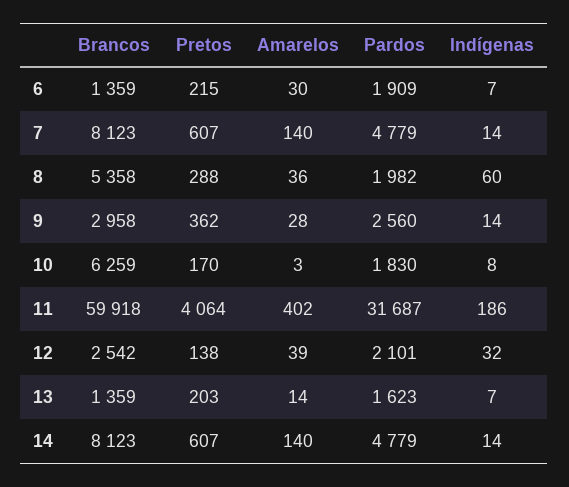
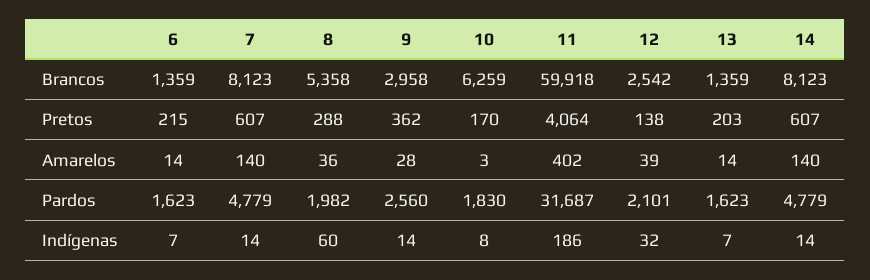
  {
    "Brancos": {
      "6": 1359,
      "7": 8123,
      "8": 5358,
      "9": 2958,
      "10": 6259,
      "11": 59918,
      "12": 2542,
      "13": 1359,
      "14": 8123
    },
    "Pretos": {
      "6": 215,
      "7": 607,
      "8": 288,
      "9": 362,
      "10": 170,
      "11": 4064,
      "12": 138,
      "13": 203,
      "14": 607
    },
    "Amarelos": {
-     "6": 30,
+     "6": 14,
      "7": 140,
      "8": 36,
      "9": 28,
      "10": 3,
      "11": 402,
      "12": 39,
      "13": 14,
      "14": 140
    },
    "Pardos": {
-     "6": 1909,
+     "6": 1623,
      "7": 4779,
      "8": 1982,
      "9": 2560,
      "10": 1830,
      "11": 31687,
      "12": 2101,
      "13": 1623,
      "14": 4779
    },
    "Indígenas": {
      "6": 7,
      "7": 14,
      "8": 60,
      "9": 14,
      "10": 8,
      "11": 186,
      "12": 32,
      "13": 7,
      "14": 14
    }
  }

